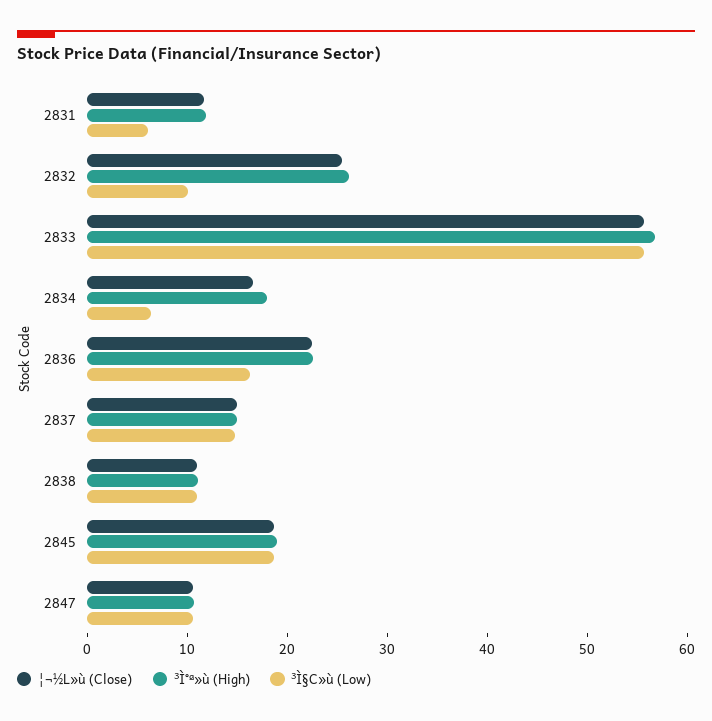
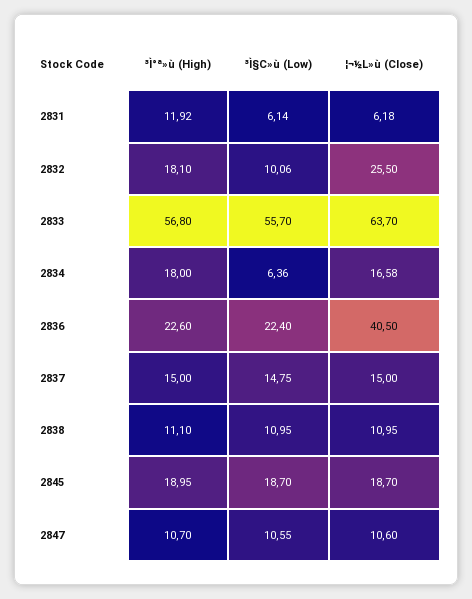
  {
    "¦¬½L»ù (Close)": {
-     "2831": 12,
+     "2831": 6.18,
      "2832": 25.5,
-     "2833": 56,
+     "2833": 63.7,
      "2834": 16.58,
-     "2836": 22,
+     "2836": 40.5,
      "2837": 15,
      "2838": 10.95,
      "2845": 18.7,
      "2847": 10.6
    },
    "³Ì°ª»ù (High)": {
      "2831": 11.92,
-     "2832": 26,
+     "2832": 18.1,
      "2833": 56.8,
      "2834": 18,
      "2836": 22.6,
      "2837": 15,
      "2838": 11.1,
      "2845": 18.95,
      "2847": 10.7
    },
    "³Ì§C»ù (Low)": {
      "2831": 6.14,
      "2832": 10.06,
      "2833": 55.7,
      "2834": 6.36,
-     "2836": 16,
+     "2836": 22.4,
      "2837": 14.75,
      "2838": 10.95,
      "2845": 18.7,
      "2847": 10.55
    }
  }

